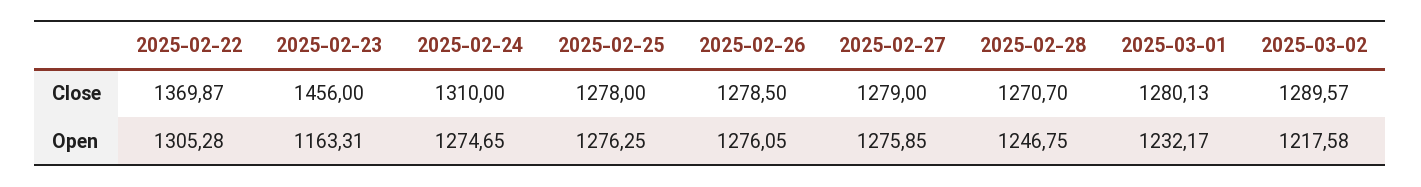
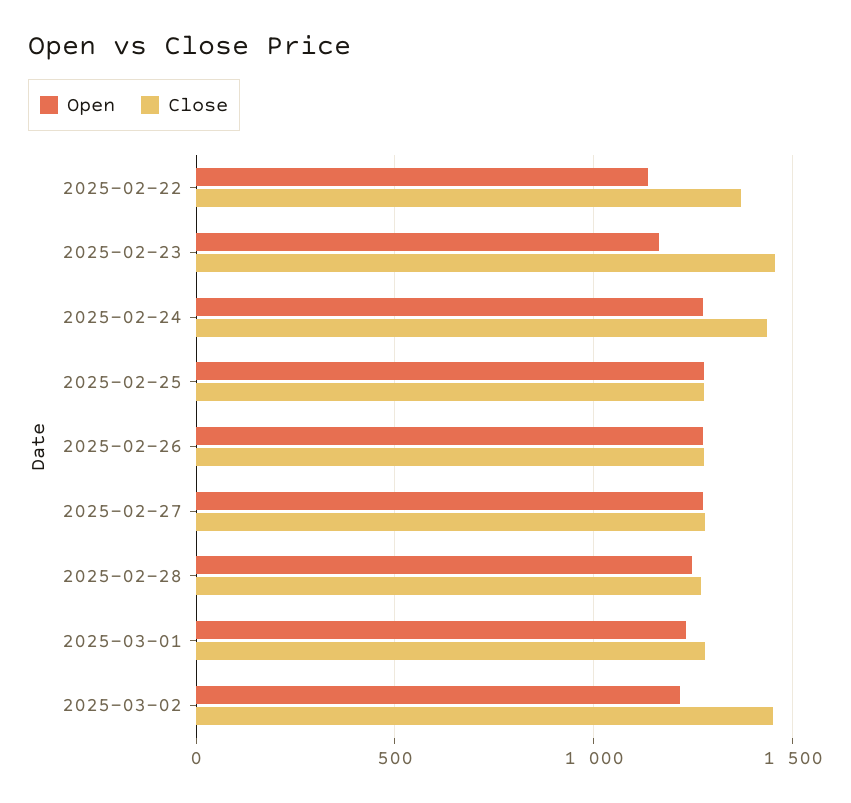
  {
    "Close": {
      "2025-02-22": 1369.87,
      "2025-02-23": 1456,
-     "2025-02-24": 1310,
+     "2025-02-24": 1450,
      "2025-02-25": 1278,
      "2025-02-26": 1278.5,
      "2025-02-27": 1279,
      "2025-02-28": 1270.7,
      "2025-03-01": 1280.13,
-     "2025-03-02": 1289.57
+     "2025-03-02": 1450
    },
    "Open": {
-     "2025-02-22": 1305.28,
+     "2025-02-22": 1150,
      "2025-02-23": 1163.31,
      "2025-02-24": 1274.65,
      "2025-02-25": 1276.25,
      "2025-02-26": 1276.05,
      "2025-02-27": 1275.85,
      "2025-02-28": 1246.75,
      "2025-03-01": 1232.17,
      "2025-03-02": 1217.58
    }
  }

